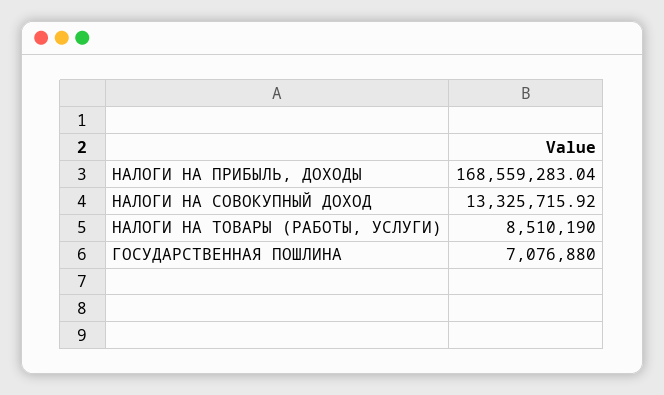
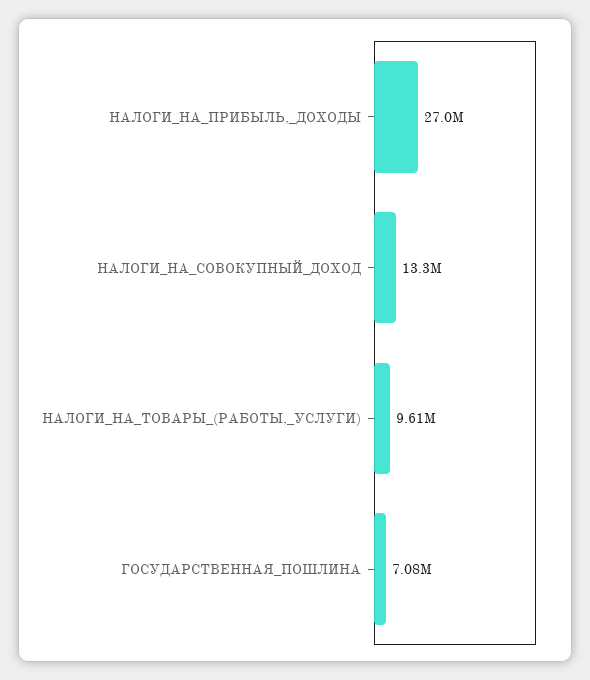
  {
-   "НАЛОГИ НА ПРИБЫЛЬ, ДОХОДЫ": 168559283.04,
+   "НАЛОГИ НА ПРИБЫЛЬ, ДОХОДЫ": 27000000,
    "НАЛОГИ НА СОВОКУПНЫЙ ДОХОД": 13325715.92,
-   "НАЛОГИ НА ТОВАРЫ (РАБОТЫ, УСЛУГИ)": 8510190,
+   "НАЛОГИ НА ТОВАРЫ (РАБОТЫ, УСЛУГИ)": 9610000,
    "ГОСУДАРСТВЕННАЯ ПОШЛИНА": 7076880
  }

